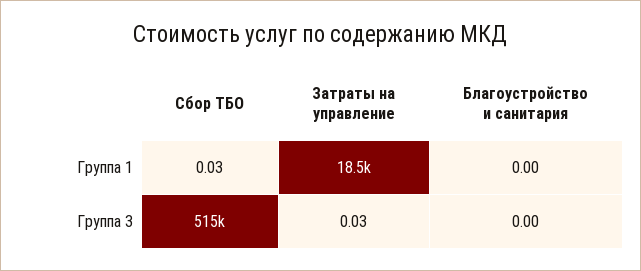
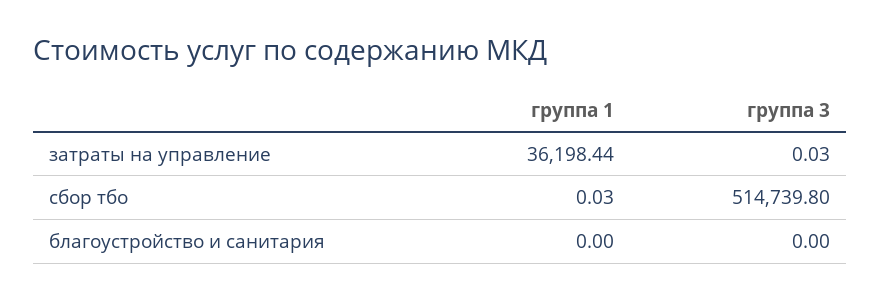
  {
    "Сбор ТБО": {
      "Группа 1": 0.03,
      "Группа 3": 514739.8
    },
    "Затраты на управление": {
-     "Группа 1": 18500,
+     "Группа 1": 36198.44,
      "Группа 3": 0.03
    },
    "Благоустройство и санитария": {
      "Группа 1": 0,
      "Группа 3": 0
    }
  }

